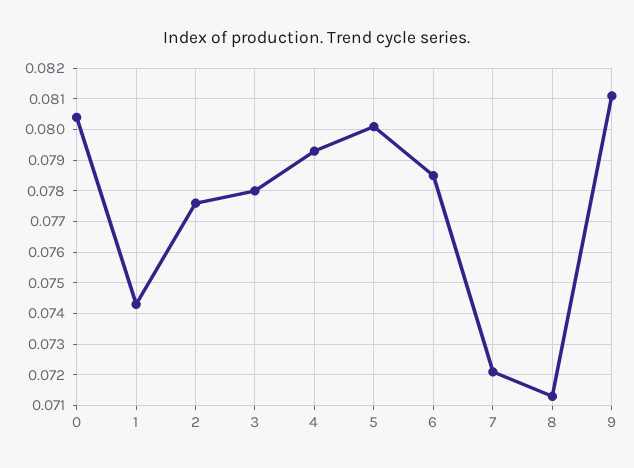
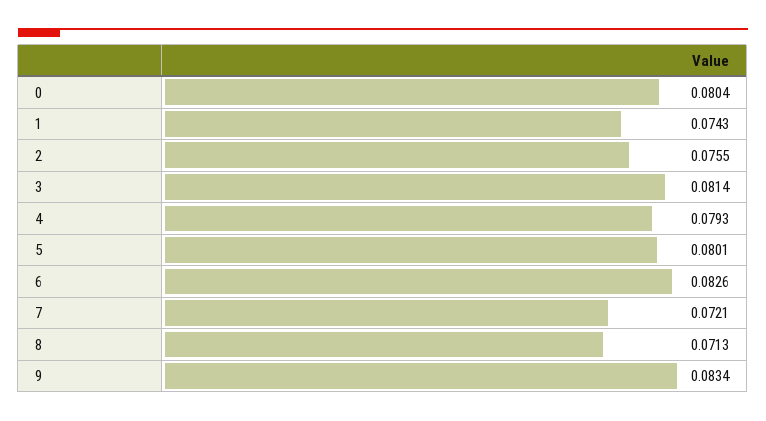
  {
    "0": 0.0804,
    "1": 0.0743,
-   "2": 0.0775,
+   "2": 0.0755,
-   "3": 0.078,
+   "3": 0.0814,
    "4": 0.0793,
    "5": 0.0801,
-   "6": 0.0785,
+   "6": 0.0826,
    "7": 0.0721,
    "8": 0.0713,
-   "9": 0.081
+   "9": 0.0834
  }

